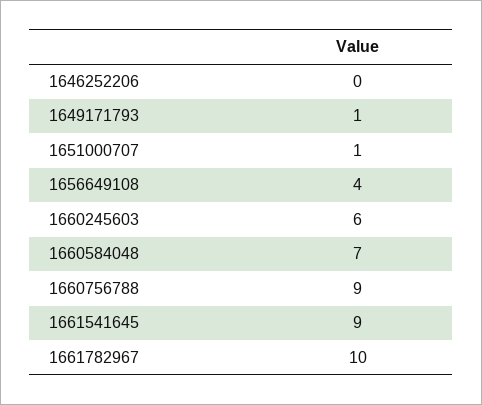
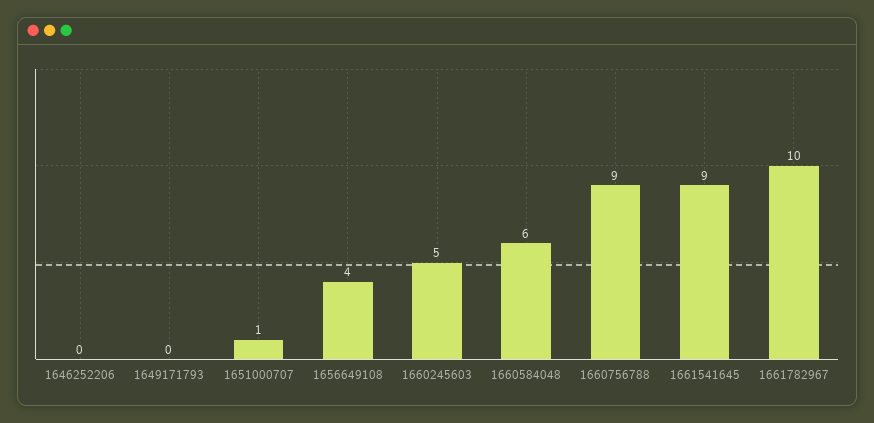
  {
    "1646252206": 0,
-   "1649171793": 1,
+   "1649171793": 0,
    "1651000707": 1,
    "1656649108": 4,
-   "1660245603": 6,
+   "1660245603": 5,
-   "1660584048": 7,
+   "1660584048": 6,
    "1660756788": 9,
    "1661541645": 9,
    "1661782967": 10
  }

